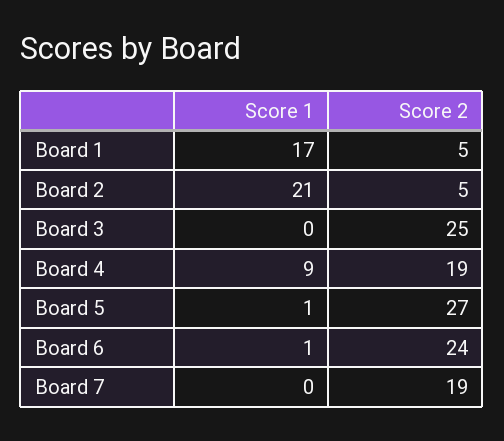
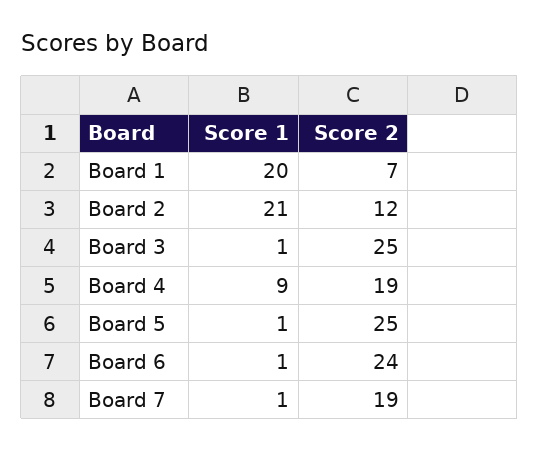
  {
    "Score 1": {
-     "Board 1": 17,
+     "Board 1": 20,
      "Board 2": 21,
-     "Board 3": 0,
+     "Board 3": 1,
      "Board 4": 9,
      "Board 5": 1,
      "Board 6": 1,
-     "Board 7": 0
+     "Board 7": 1
    },
    "Score 2": {
-     "Board 1": 5,
+     "Board 1": 7,
-     "Board 2": 5,
+     "Board 2": 12,
      "Board 3": 25,
      "Board 4": 19,
-     "Board 5": 27,
+     "Board 5": 25,
      "Board 6": 24,
      "Board 7": 19
    }
  }

